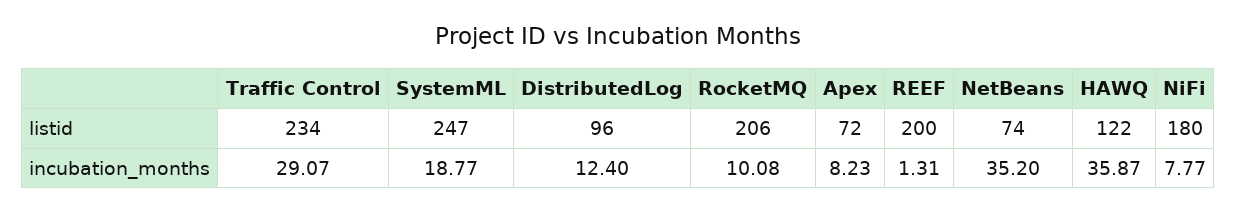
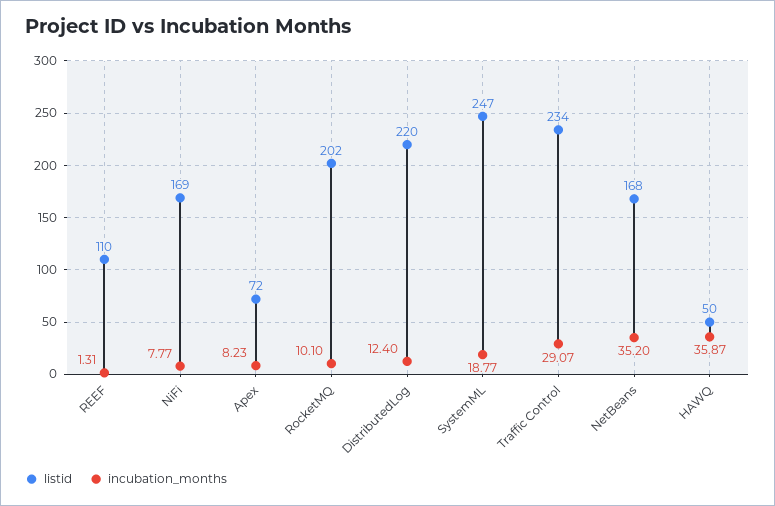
  {
    "listid": {
      "Traffic Control": 234,
      "SystemML": 247,
-     "DistributedLog": 96,
+     "DistributedLog": 220,
-     "RocketMQ": 206,
+     "RocketMQ": 202,
      "Apex": 72,
-     "REEF": 200,
+     "REEF": 110,
-     "NetBeans": 74,
+     "NetBeans": 168,
-     "HAWQ": 122,
+     "HAWQ": 50,
-     "NiFi": 180
+     "NiFi": 169
    },
    "incubation_months": {
      "Traffic Control": 29.07,
      "SystemML": 18.77,
      "DistributedLog": 12.4,
-     "RocketMQ": 10.08,
+     "RocketMQ": 10.1,
      "Apex": 8.23,
      "REEF": 1.31,
      "NetBeans": 35.2,
      "HAWQ": 35.87,
      "NiFi": 7.77
    }
  }

